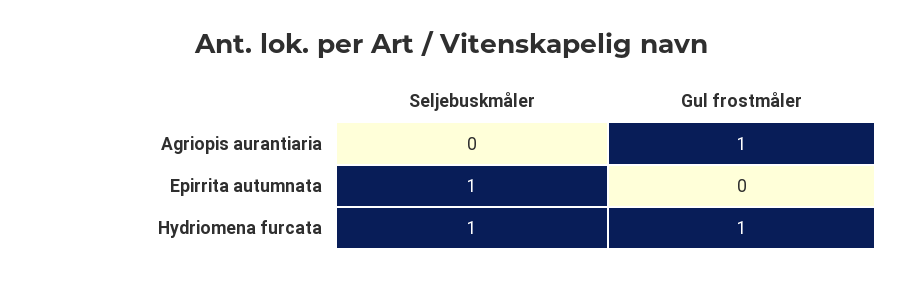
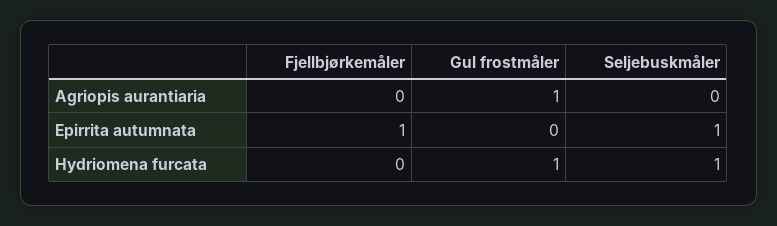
  {
    "Seljebuskmåler": {
      "Agriopis aurantiaria": 0,
      "Epirrita autumnata": 1,
      "Hydriomena furcata": 1
    },
    "Gul frostmåler": {
      "Agriopis aurantiaria": 1,
      "Epirrita autumnata": 0,
      "Hydriomena furcata": 1
-   }
+   },
+   "Fjellbjørkemåler": {
+     "Agriopis aurantiaria": 0,
+     "Epirrita autumnata": 1,
+     "Hydriomena furcata": 0
+   }
  }

